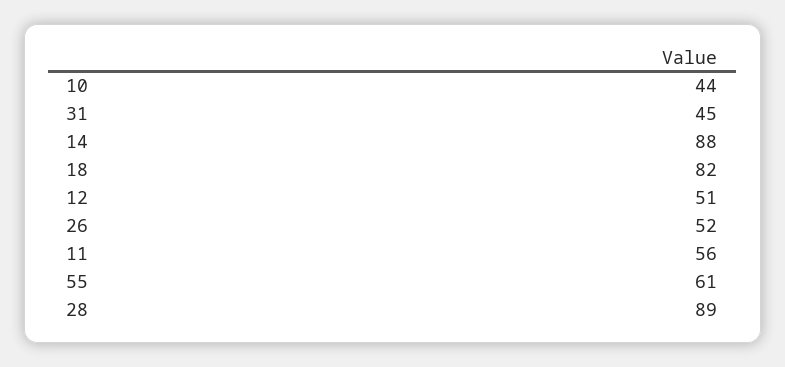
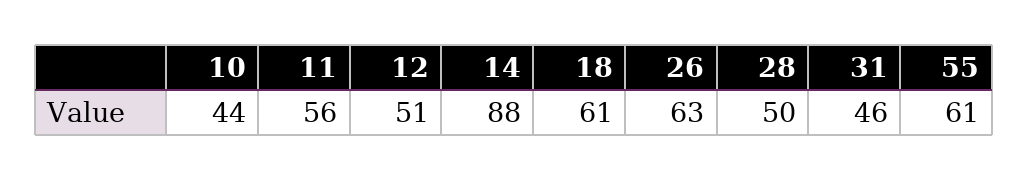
  {
    "10": 44,
-   "31": 45,
+   "31": 46,
    "14": 88,
-   "18": 82,
+   "18": 61,
    "12": 51,
-   "26": 52,
+   "26": 63,
    "11": 56,
    "55": 61,
-   "28": 89
+   "28": 50
  }

